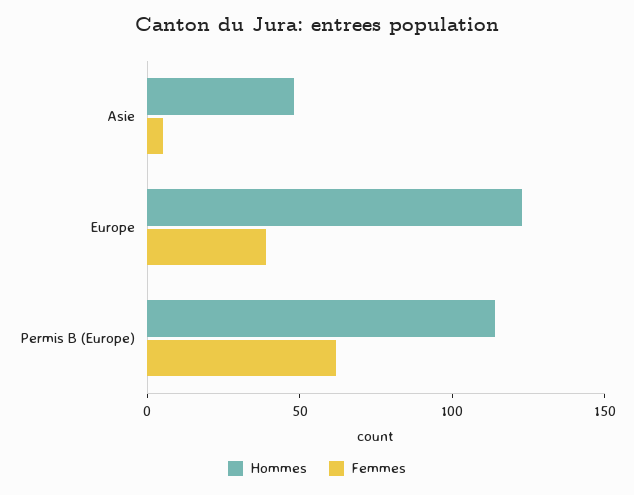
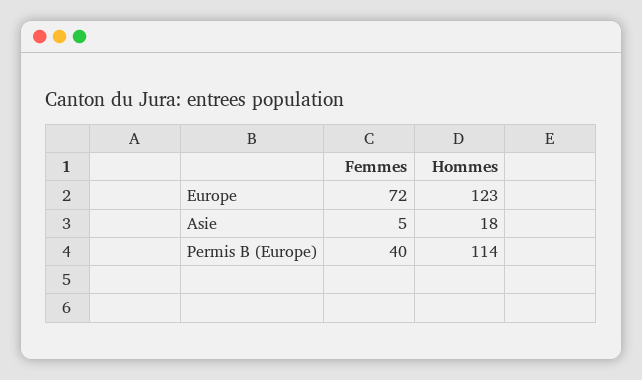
  {
    "Hommes": {
-     "Asie": 50,
+     "Asie": 18,
      "Europe": 123,
      "Permis B (Europe)": 114
    },
    "Femmes": {
      "Asie": 5,
-     "Europe": 40,
+     "Europe": 72,
-     "Permis B (Europe)": 60
+     "Permis B (Europe)": 40
    }
  }

